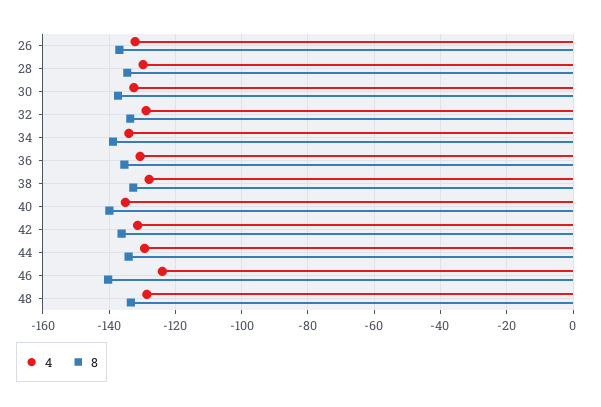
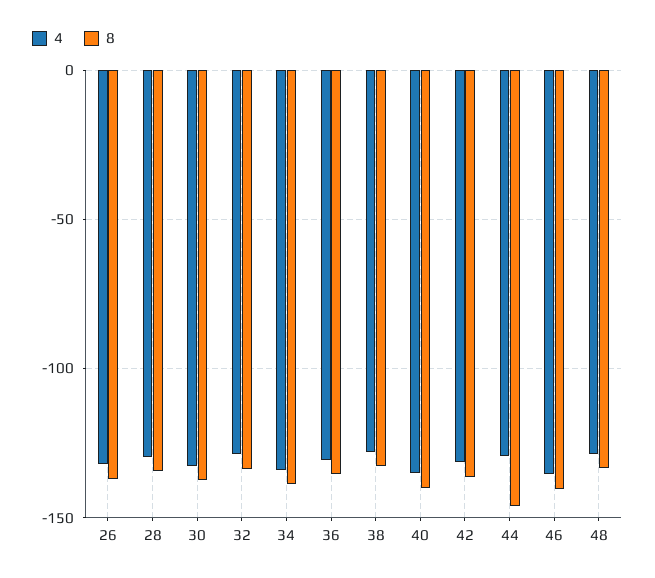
  {
    "4": {
      "26": -132,
      "28": -130,
      "30": -132,
      "32": -128,
      "34": -134,
      "36": -130,
      "38": -128,
      "40": -136,
      "42": -132,
      "44": -130,
-     "46": -124,
+     "46": -135,
      "48": -128
    },
    "8": {
      "26": -136,
      "28": -134,
      "30": -138,
      "32": -134,
      "34": -138,
      "36": -136,
      "38": -132,
      "40": -140,
      "42": -136,
-     "44": -134,
+     "44": -145,
      "46": -140,
      "48": -134
    }
  }

